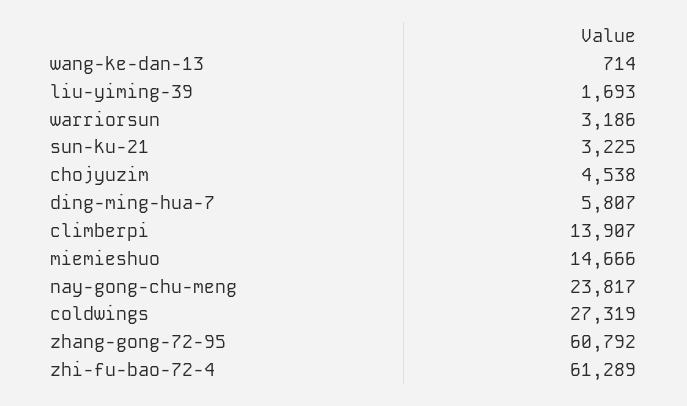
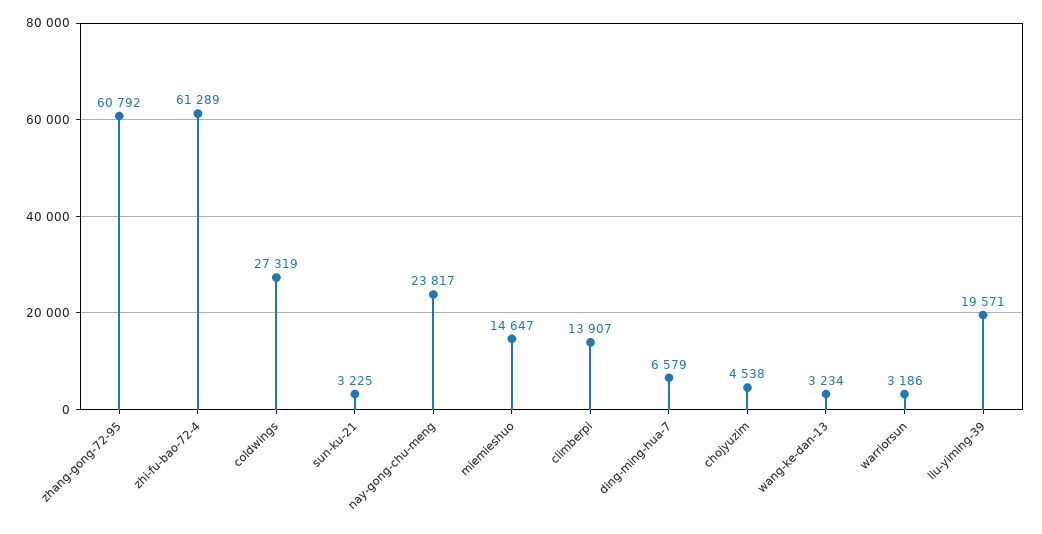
  {
-   "wang-ke-dan-13": 714,
+   "wang-ke-dan-13": 3234,
-   "liu-yiming-39": 1693,
+   "liu-yiming-39": 19571,
    "warriorsun": 3186,
    "sun-ku-21": 3225,
    "chojyuzim": 4538,
-   "ding-ming-hua-7": 5807,
+   "ding-ming-hua-7": 6579,
    "climberpi": 13907,
-   "miemieshuo": 14666,
+   "miemieshuo": 14647,
    "nay-gong-chu-meng": 23817,
    "coldwings": 27319,
    "zhang-gong-72-95": 60792,
    "zhi-fu-bao-72-4": 61289
  }

